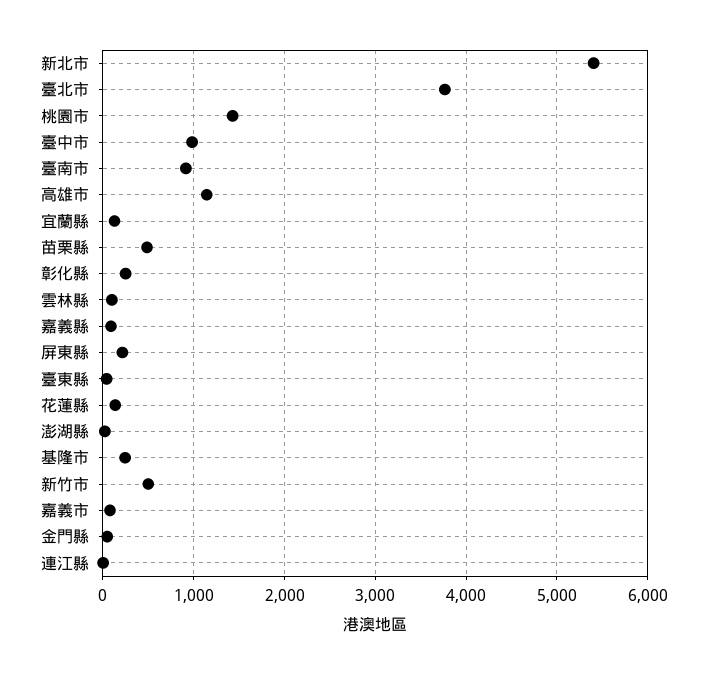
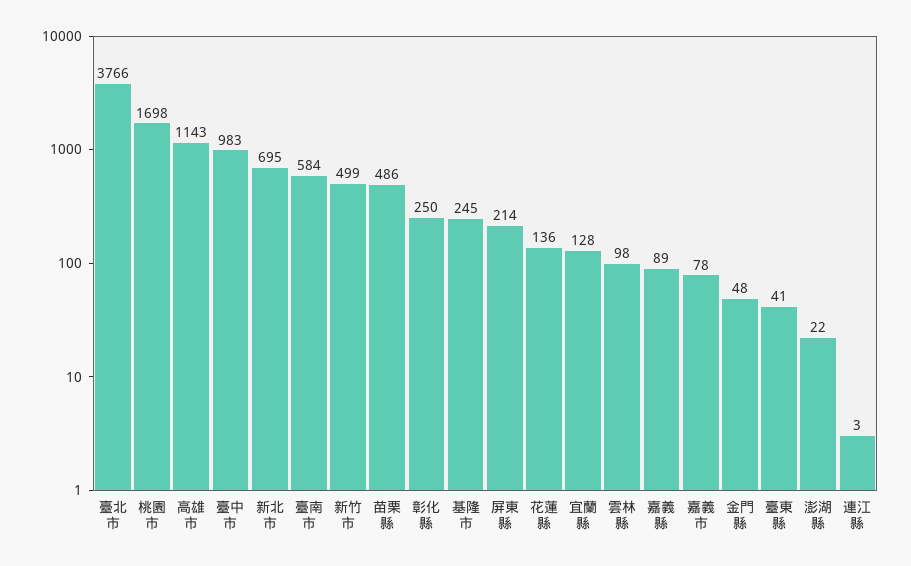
  {
-   "新北市": 5400,
+   "新北市": 695,
    "臺北市": 3766,
-   "桃園市": 1400,
+   "桃園市": 1698,
    "臺中市": 983,
-   "臺南市": 900,
+   "臺南市": 584,
    "高雄市": 1143,
    "宜蘭縣": 128,
    "苗栗縣": 486,
    "彰化縣": 250,
    "雲林縣": 98,
    "嘉義縣": 89,
    "屏東縣": 214,
    "臺東縣": 41,
    "花蓮縣": 136,
    "澎湖縣": 22,
    "基隆市": 245,
    "新竹市": 499,
    "嘉義市": 78,
    "金門縣": 48,
    "連江縣": 3
  }

